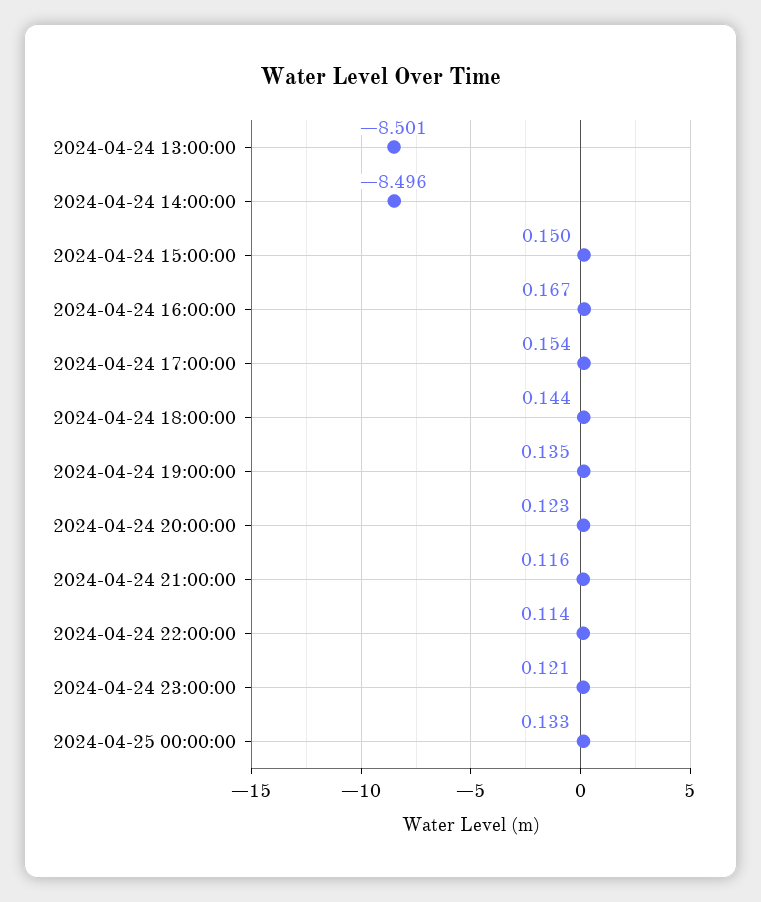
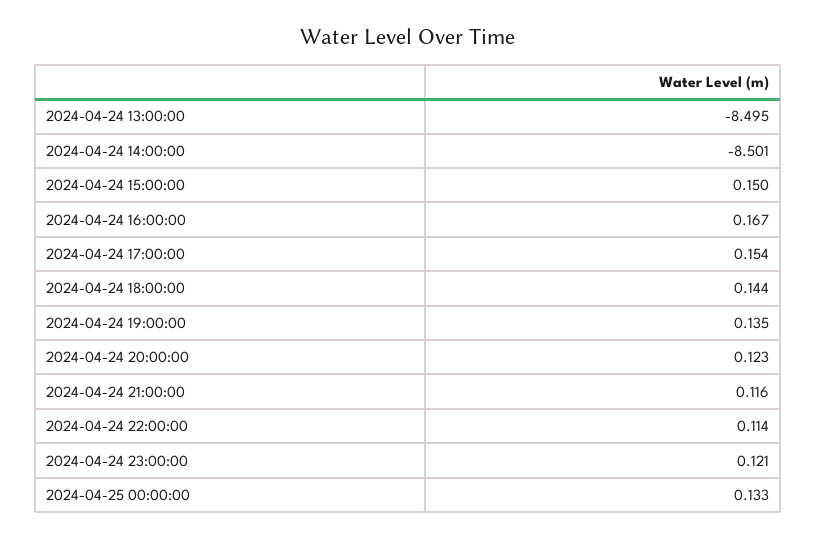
  {
-   "2024-04-24 13:00:00": -8.501,
+   "2024-04-24 13:00:00": -8.495,
-   "2024-04-24 14:00:00": -8.496,
+   "2024-04-24 14:00:00": -8.501,
    "2024-04-24 15:00:00": 0.15,
    "2024-04-24 16:00:00": 0.167,
    "2024-04-24 17:00:00": 0.154,
    "2024-04-24 18:00:00": 0.144,
    "2024-04-24 19:00:00": 0.135,
    "2024-04-24 20:00:00": 0.123,
    "2024-04-24 21:00:00": 0.116,
    "2024-04-24 22:00:00": 0.114,
    "2024-04-24 23:00:00": 0.121,
    "2024-04-25 00:00:00": 0.133
  }

